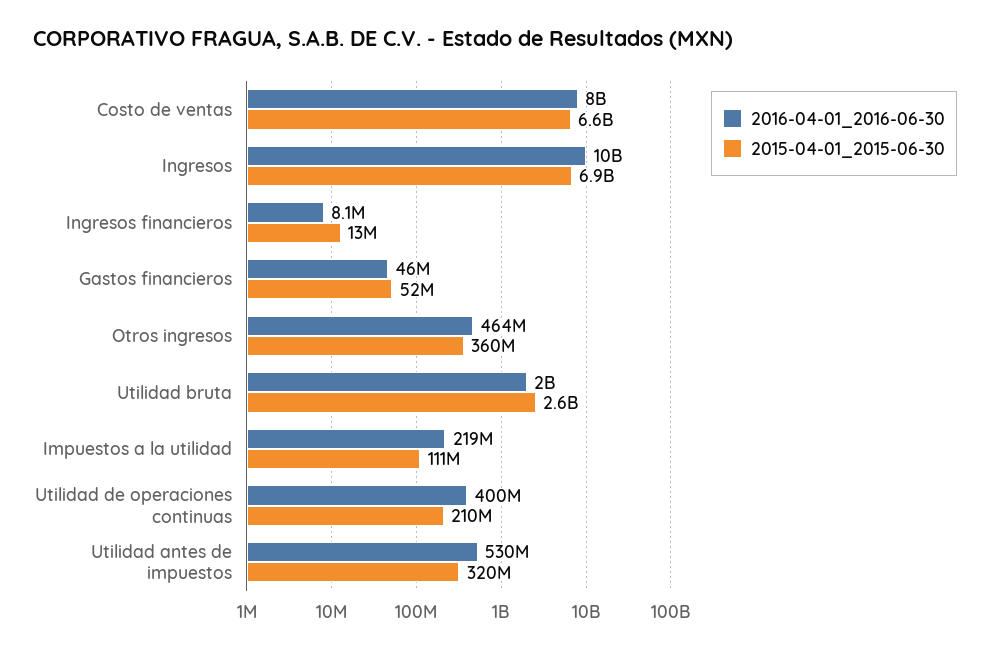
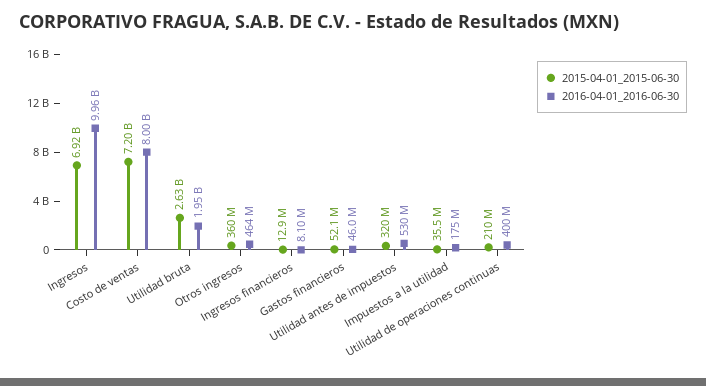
  {
    "2016-04-01_2016-06-30": {
      "Costo de ventas": 8000000000,
      "Ingresos": 9960000000,
      "Ingresos financieros": 8100000,
      "Gastos financieros": 46000000,
      "Otros ingresos": 464000000,
      "Utilidad bruta": 1950000000,
-     "Impuestos a la utilidad": 219000000,
+     "Impuestos a la utilidad": 175000000,
      "Utilidad de operaciones continuas": 400000000,
      "Utilidad antes de impuestos": 530000000
    },
    "2015-04-01_2015-06-30": {
-     "Costo de ventas": 6600000000,
+     "Costo de ventas": 7200000000,
      "Ingresos": 6920000000,
      "Ingresos financieros": 12900000,
      "Gastos financieros": 52100000,
      "Otros ingresos": 360000000,
      "Utilidad bruta": 2630000000,
-     "Impuestos a la utilidad": 111000000,
+     "Impuestos a la utilidad": 35500000,
      "Utilidad de operaciones continuas": 210000000,
      "Utilidad antes de impuestos": 320000000
    }
  }

